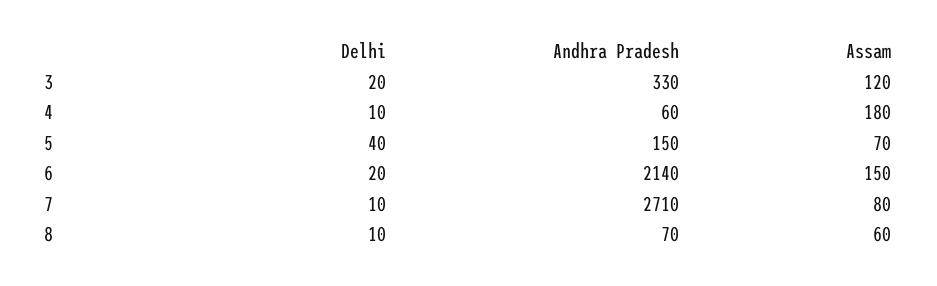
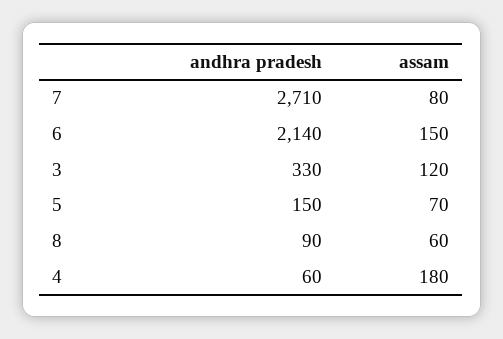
  {
-   "Delhi": {
-     "3": 20,
-     "4": 10,
-     "5": 40,
-     "6": 20,
-     "7": 10,
-     "8": 10
-   },
    "Andhra Pradesh": {
      "3": 330,
      "4": 60,
      "5": 150,
      "6": 2140,
      "7": 2710,
-     "8": 70
+     "8": 90
    },
    "Assam": {
      "3": 120,
      "4": 180,
      "5": 70,
      "6": 150,
      "7": 80,
      "8": 60
    }
  }

